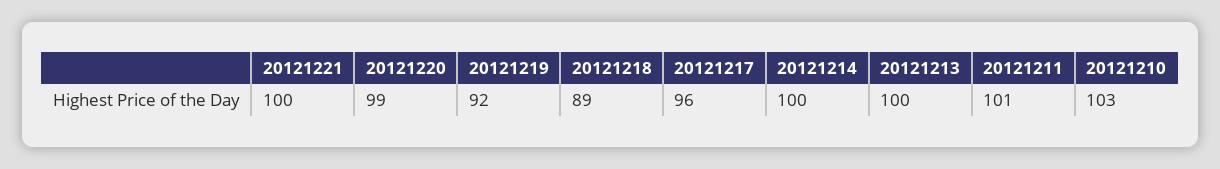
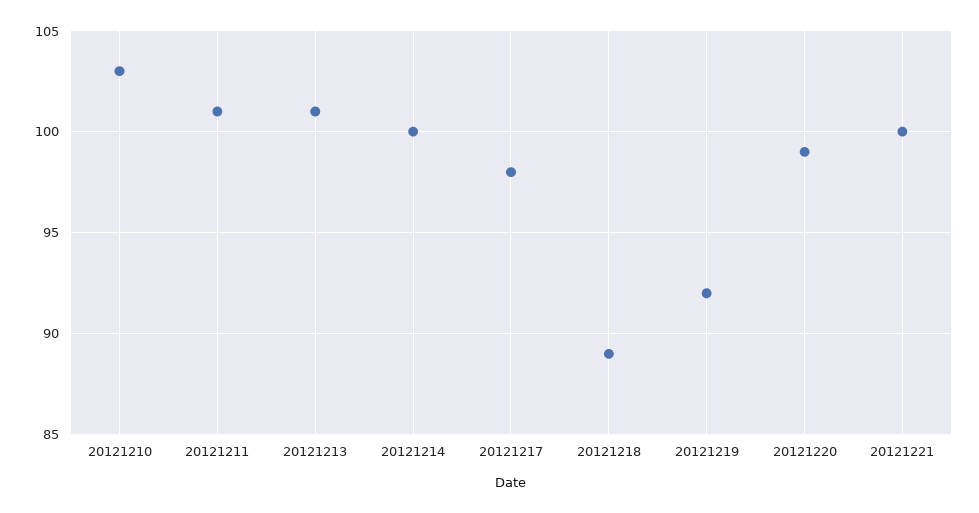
  {
    "20121221": 100,
    "20121220": 99,
    "20121219": 92,
    "20121218": 89,
-   "20121217": 96,
+   "20121217": 98,
    "20121214": 100,
-   "20121213": 100,
+   "20121213": 101,
    "20121211": 101,
    "20121210": 103
  }

